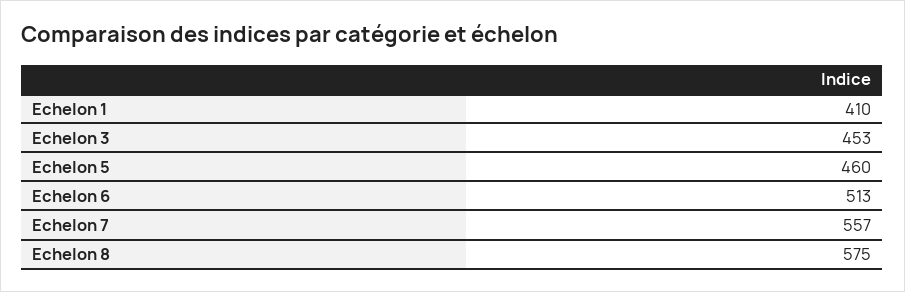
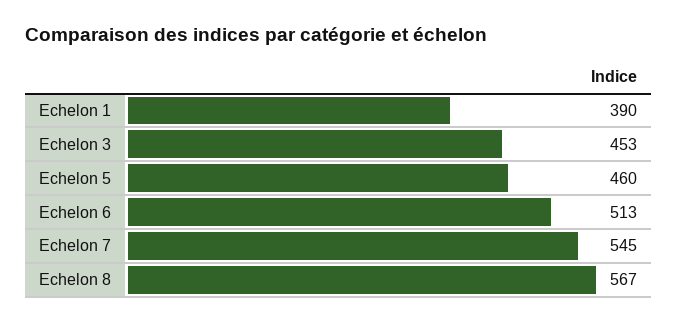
  {
-   "Echelon 1": 410,
+   "Echelon 1": 390,
    "Echelon 3": 453,
    "Echelon 5": 460,
    "Echelon 6": 513,
-   "Echelon 7": 557,
+   "Echelon 7": 545,
-   "Echelon 8": 575
+   "Echelon 8": 567
  }

